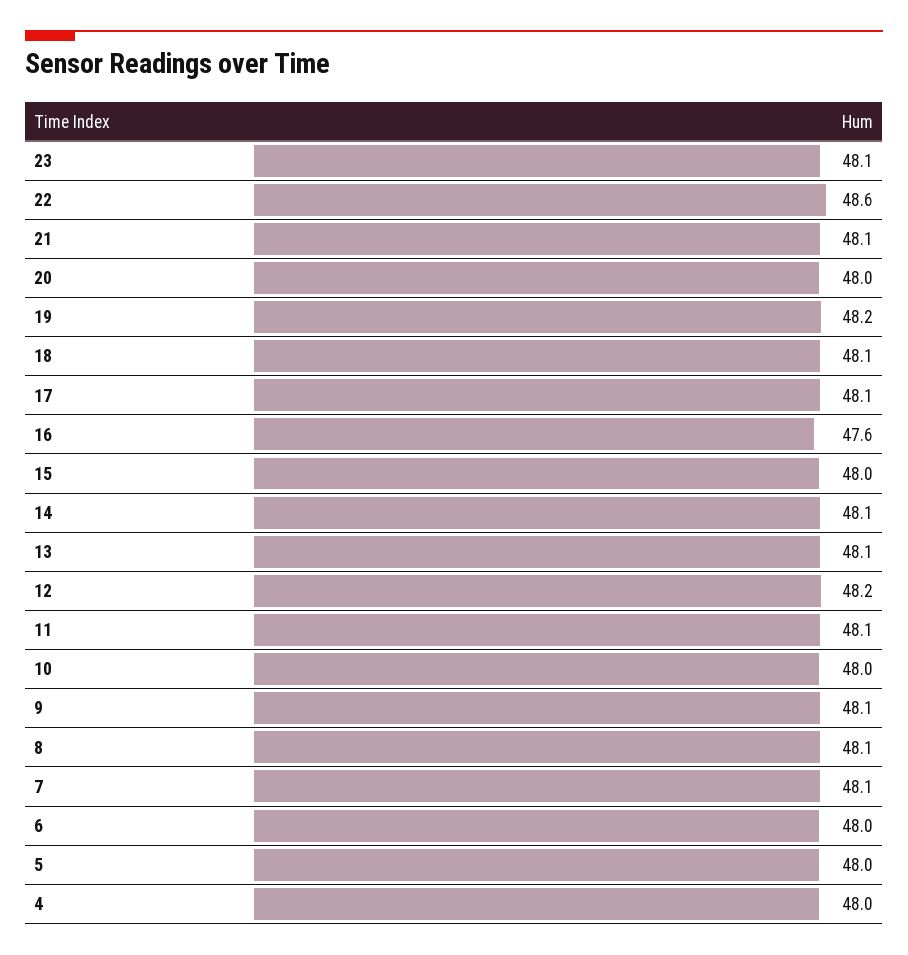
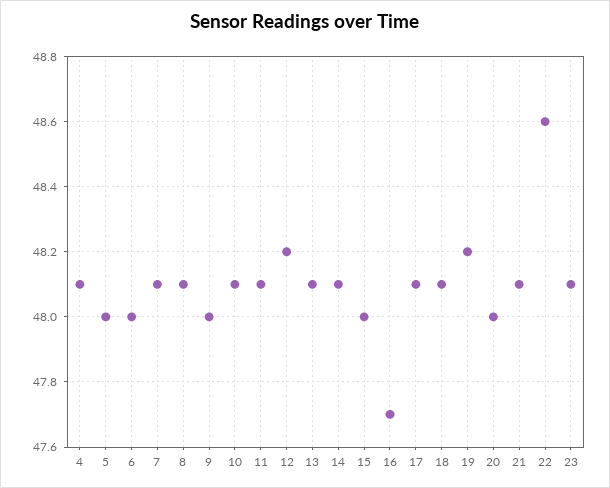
  {
    "23": 48.1,
    "22": 48.6,
    "21": 48.1,
    "20": 48,
    "19": 48.2,
    "18": 48.1,
    "17": 48.1,
-   "16": 47.6,
+   "16": 47.7,
    "15": 48,
    "14": 48.1,
    "13": 48.1,
    "12": 48.2,
    "11": 48.1,
-   "10": 48,
+   "10": 48.1,
-   "9": 48.1,
+   "9": 48,
    "8": 48.1,
    "7": 48.1,
    "6": 48,
    "5": 48,
-   "4": 48
+   "4": 48.1
  }

